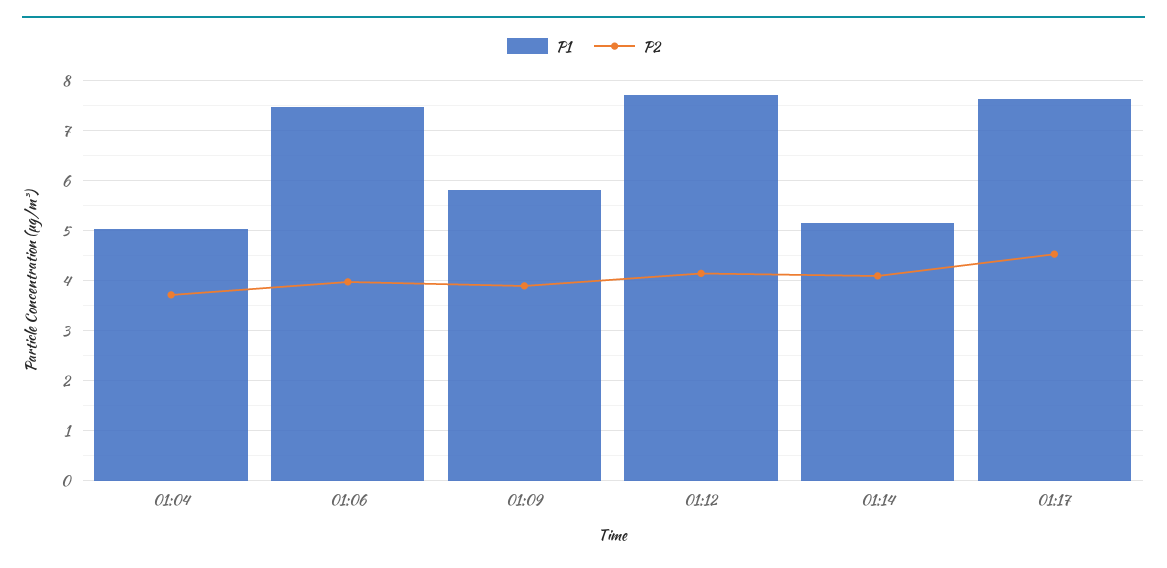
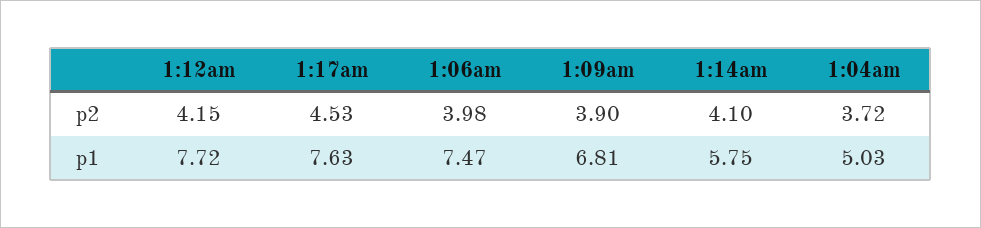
  {
    "P1": {
      "01:04": 5.03,
      "01:06": 7.47,
-     "01:09": 5.8,
+     "01:09": 6.81,
      "01:12": 7.72,
-     "01:14": 5.2,
+     "01:14": 5.75,
      "01:17": 7.63
    },
    "P2": {
      "01:04": 3.72,
      "01:06": 3.98,
      "01:09": 3.9,
      "01:12": 4.15,
      "01:14": 4.1,
      "01:17": 4.53
    }
  }

